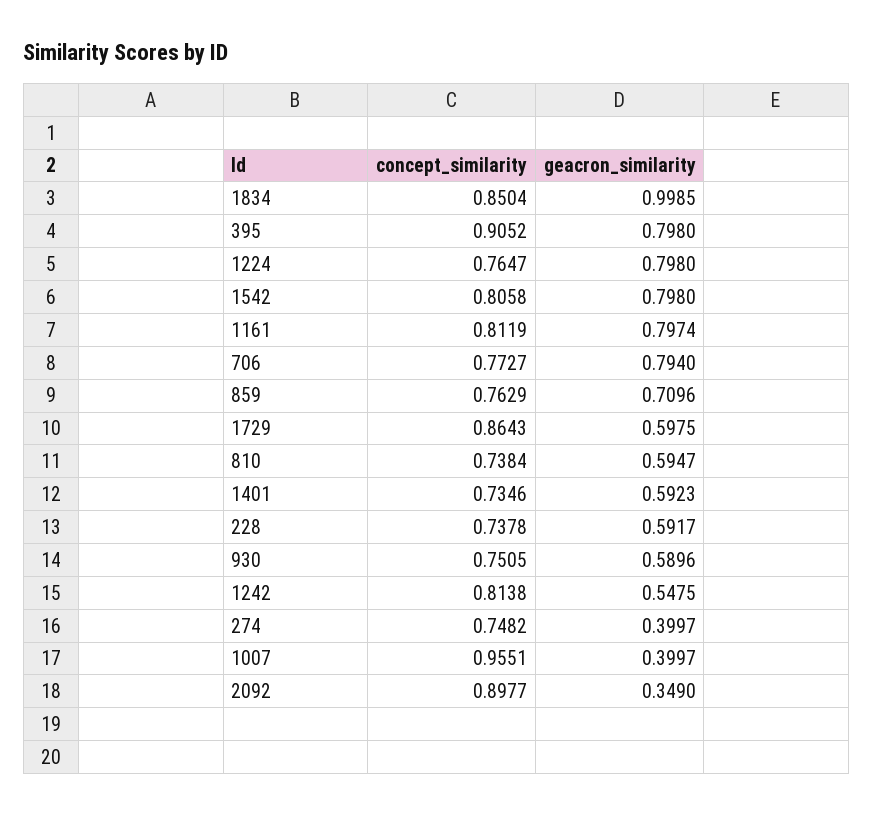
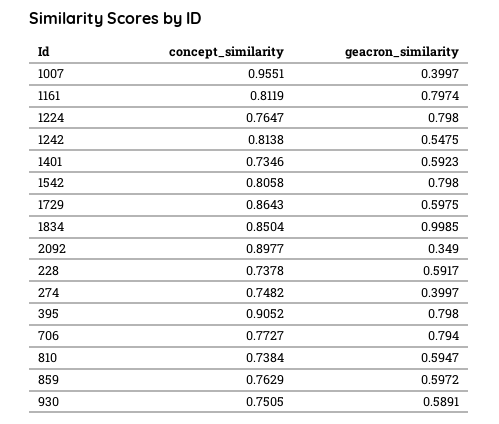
  {
    "concept_similarity": {
      "1834": 0.8504,
      "395": 0.9052,
      "1224": 0.7647,
      "1542": 0.8058,
      "1161": 0.8119,
      "706": 0.7727,
      "859": 0.7629,
      "1729": 0.8643,
      "810": 0.7384,
      "1401": 0.7346,
      "228": 0.7378,
      "930": 0.7505,
      "1242": 0.8138,
      "274": 0.7482,
      "1007": 0.9551,
      "2092": 0.8977
    },
    "geacron_similarity": {
      "1834": 0.9985,
      "395": 0.798,
      "1224": 0.798,
      "1542": 0.798,
      "1161": 0.7974,
      "706": 0.794,
-     "859": 0.7096,
+     "859": 0.5972,
      "1729": 0.5975,
      "810": 0.5947,
      "1401": 0.5923,
      "228": 0.5917,
-     "930": 0.5896,
+     "930": 0.5891,
      "1242": 0.5475,
      "274": 0.3997,
      "1007": 0.3997,
      "2092": 0.349
    }
  }

